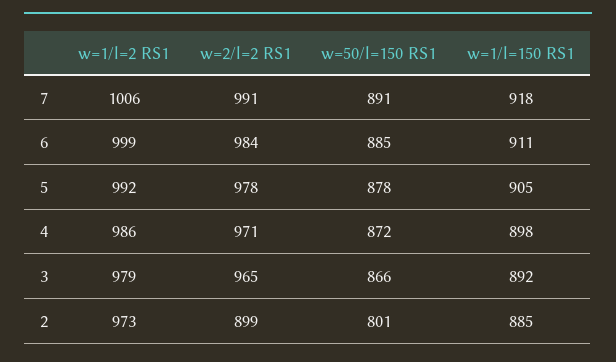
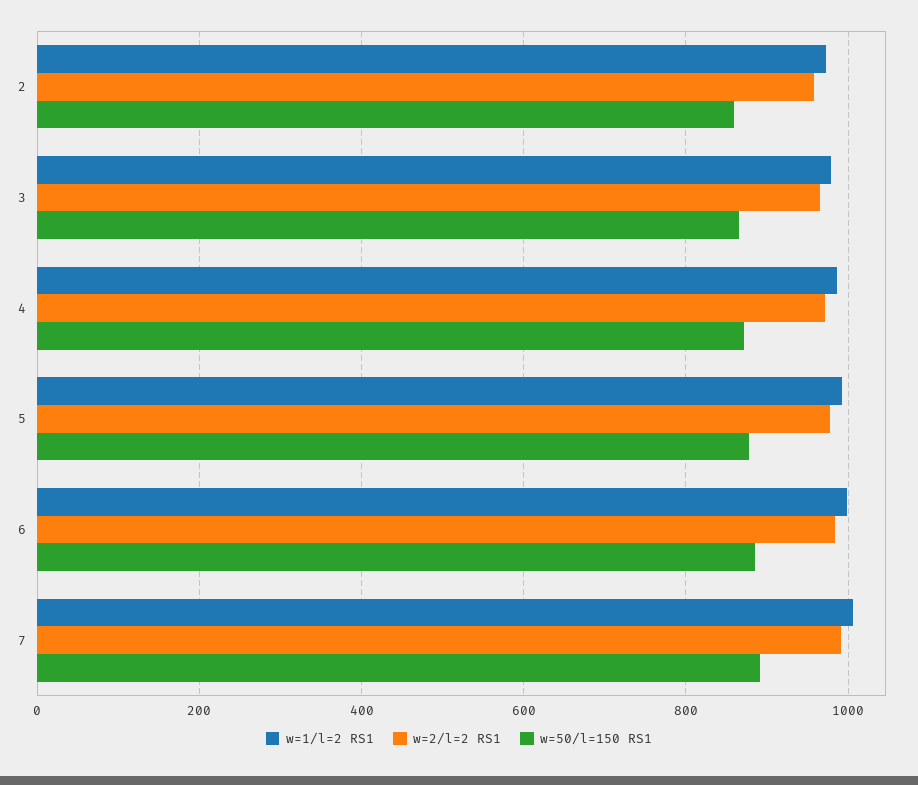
  {
    "w=1/l=2 RS1": {
      "7": 1006,
      "6": 999,
      "5": 992,
      "4": 986,
      "3": 979,
      "2": 973
    },
    "w=2/l=2 RS1": {
      "7": 991,
      "6": 984,
      "5": 978,
      "4": 971,
      "3": 965,
-     "2": 899
+     "2": 960
    },
    "w=50/l=150 RS1": {
      "7": 891,
      "6": 885,
      "5": 878,
      "4": 872,
      "3": 866,
-     "2": 801
+     "2": 860
-   },
+   }
-   "w=1/l=150 RS1": {
-     "7": 918,
-     "6": 911,
-     "5": 905,
-     "4": 898,
-     "3": 892,
-     "2": 885
-   }
  }

